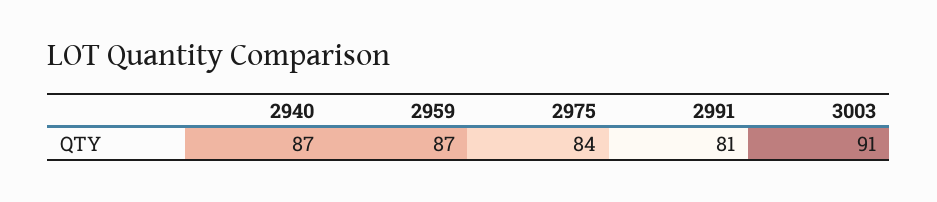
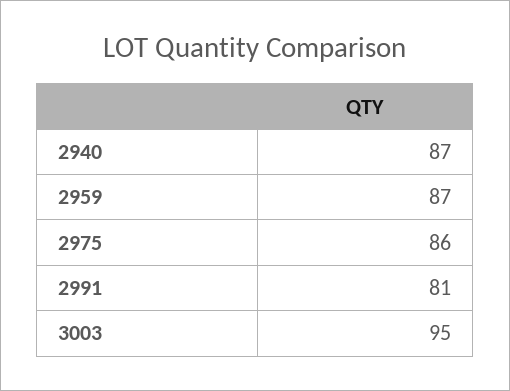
  {
    "2940": 87,
    "2959": 87,
-   "2975": 84,
+   "2975": 86,
    "2991": 81,
-   "3003": 91
+   "3003": 95
  }

